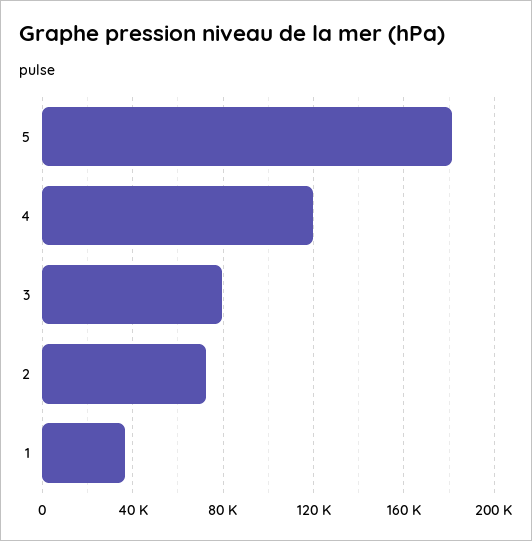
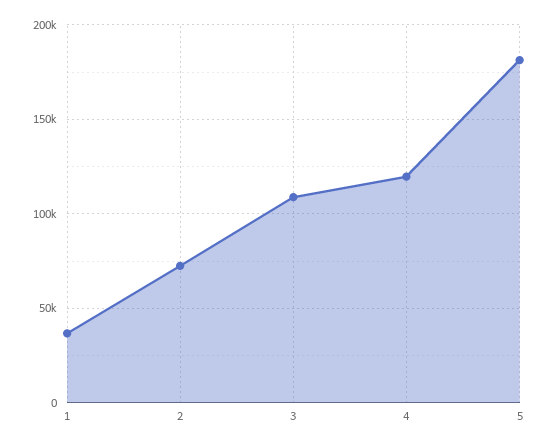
  {
    "5": 180000,
    "4": 120000,
-   "3": 80000,
+   "3": 110000,
    "2": 75000,
    "1": 35000
  }

